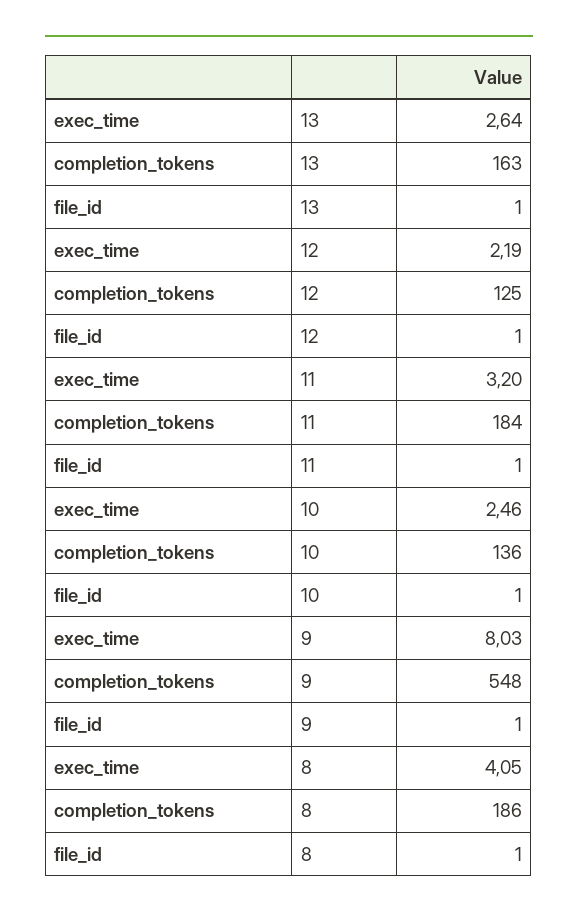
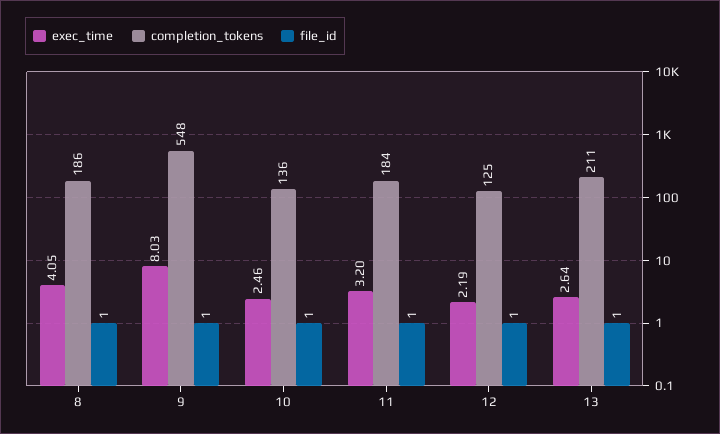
  {
    "exec_time": {
      "13": 2.64,
      "12": 2.19,
      "11": 3.2,
      "10": 2.46,
      "9": 8.03,
      "8": 4.05
    },
    "completion_tokens": {
-     "13": 163,
+     "13": 211,
      "12": 125,
      "11": 184,
      "10": 136,
      "9": 548,
      "8": 186
    },
    "file_id": {
      "13": 1,
      "12": 1,
      "11": 1,
      "10": 1,
      "9": 1,
      "8": 1
    }
  }

